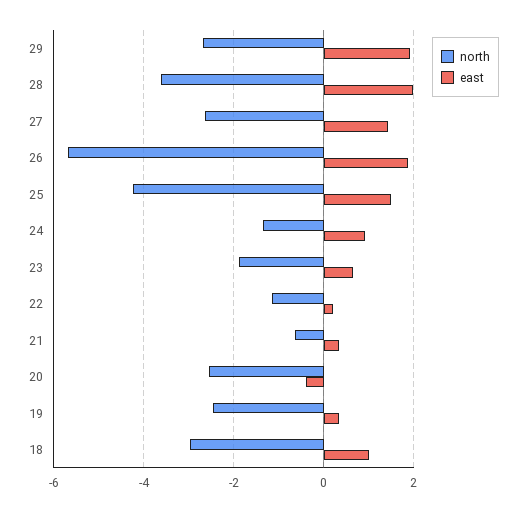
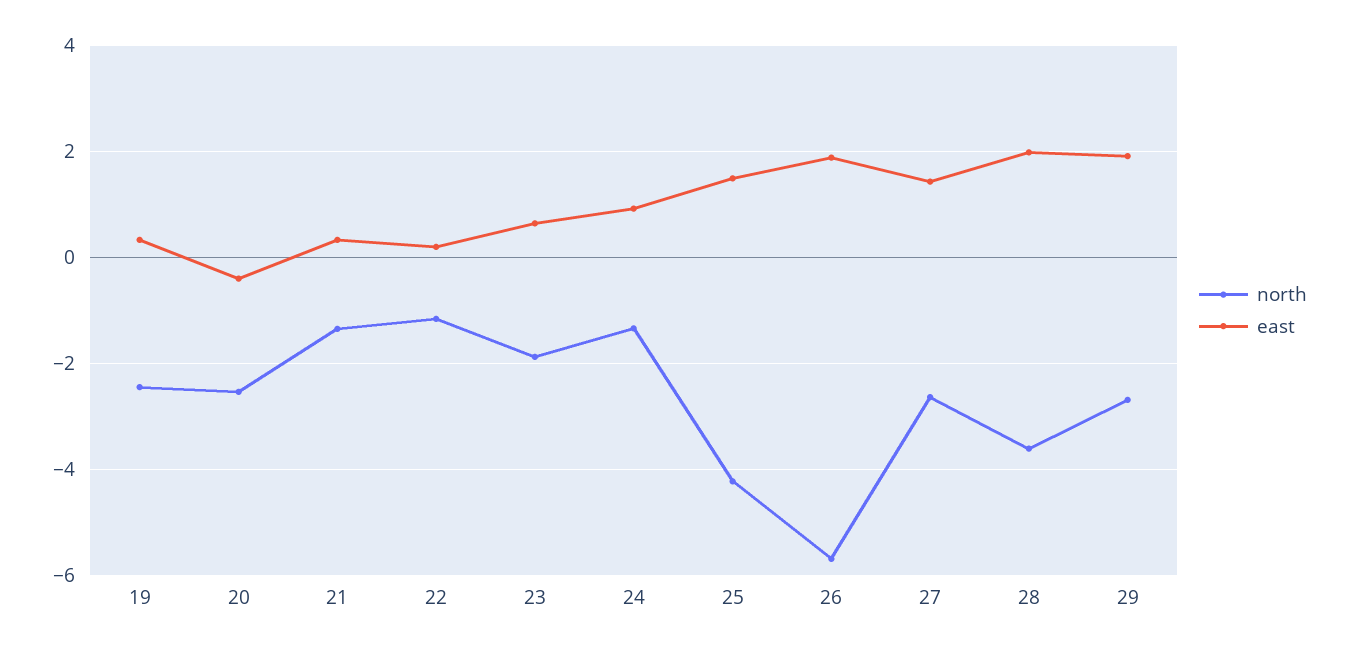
  {
    "north": {
      "29": -2.6,
      "28": -3.6,
      "27": -2.6,
      "26": -5.6,
      "25": -4.2,
      "24": -1.4,
      "23": -1.8,
      "22": -1.2,
-     "21": -0.6,
+     "21": -1.4,
      "20": -2.6,
-     "19": -2.4,
+     "19": -2.4
-     "18": -3
    },
    "east": {
      "29": 2,
      "28": 2,
      "27": 1.4,
      "26": 1.8,
      "25": 1.4,
      "24": 1,
      "23": 0.6,
      "22": 0.2,
      "21": 0.4,
      "20": -0.4,
-     "19": 0.4,
+     "19": 0.4
-     "18": 1
    }
  }

